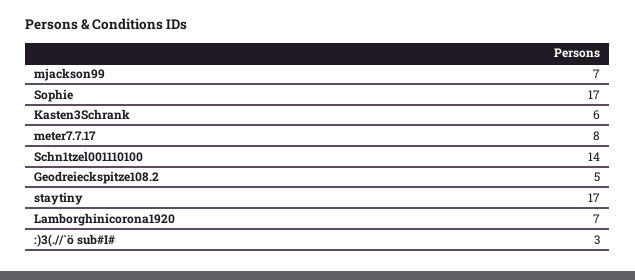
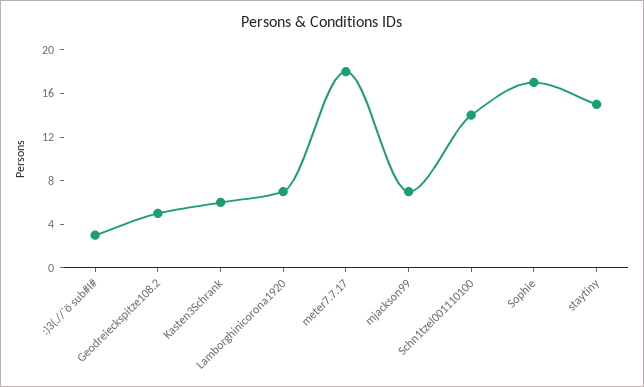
  {
    "mjackson99": 7,
    "Sophie": 17,
    "Kasten3Schrank": 6,
-   "meter7.7.17": 8,
+   "meter7.7.17": 18,
    "Schn1tzel001110100": 14,
    "Geodreieckspitze108.2": 5,
-   "staytiny": 17,
+   "staytiny": 15,
    "Lamborghinicorona1920": 7,
    ":)3(.//`ö sub#I#": 3
  }

